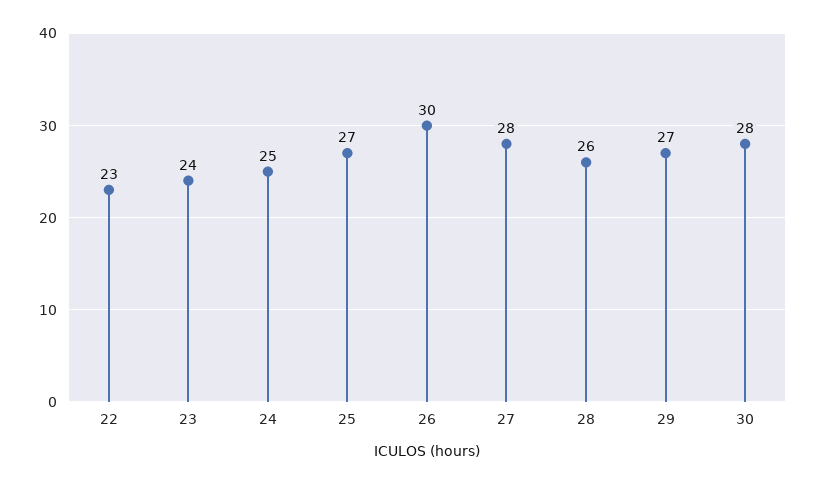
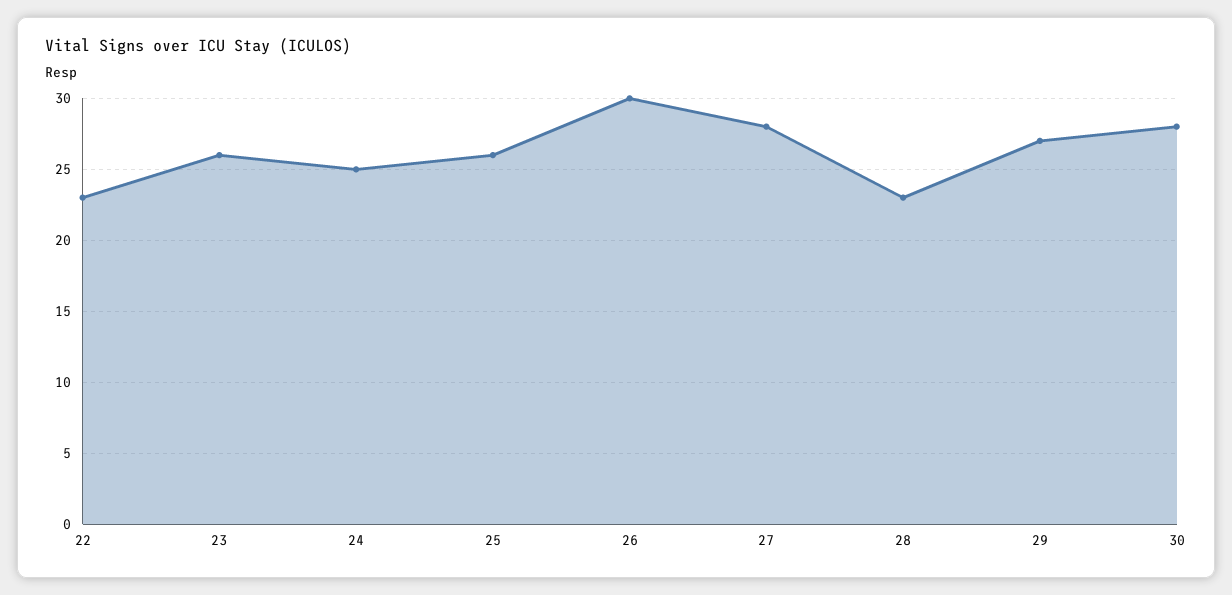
  {
    "22": 23,
-   "23": 24,
+   "23": 26,
    "24": 25,
-   "25": 27,
+   "25": 26,
    "26": 30,
    "27": 28,
-   "28": 26,
+   "28": 23,
    "29": 27,
    "30": 28
  }

